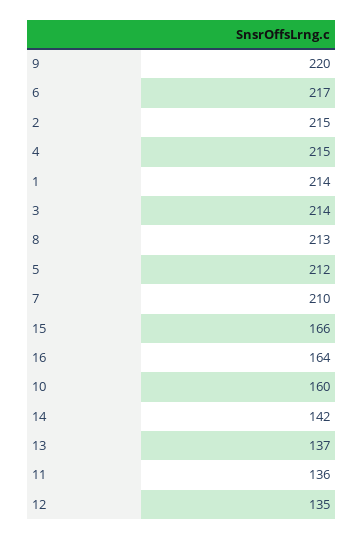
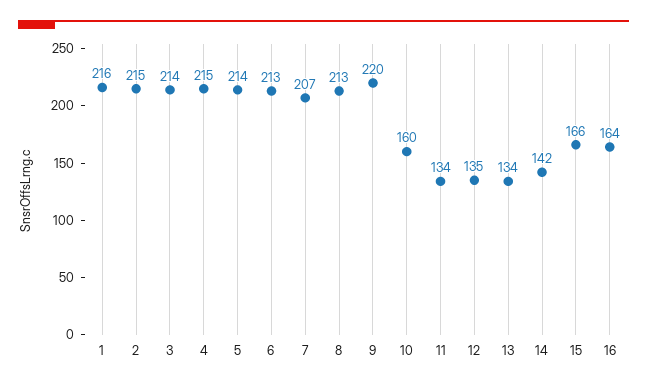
  {
    "9": 220,
-   "6": 217,
+   "6": 213,
    "2": 215,
    "4": 215,
-   "1": 214,
+   "1": 216,
    "3": 214,
    "8": 213,
-   "5": 212,
+   "5": 214,
-   "7": 210,
+   "7": 207,
    "15": 166,
    "16": 164,
    "10": 160,
    "14": 142,
-   "13": 137,
+   "13": 134,
-   "11": 136,
+   "11": 134,
    "12": 135
  }

